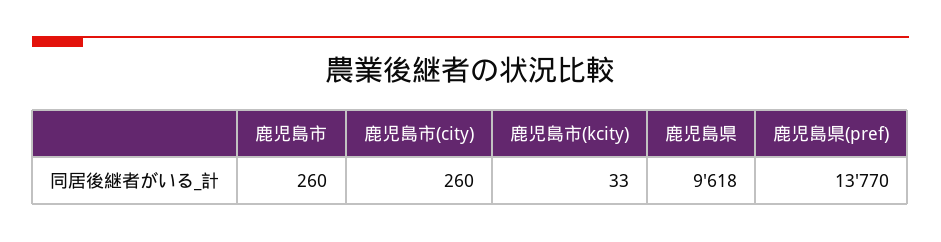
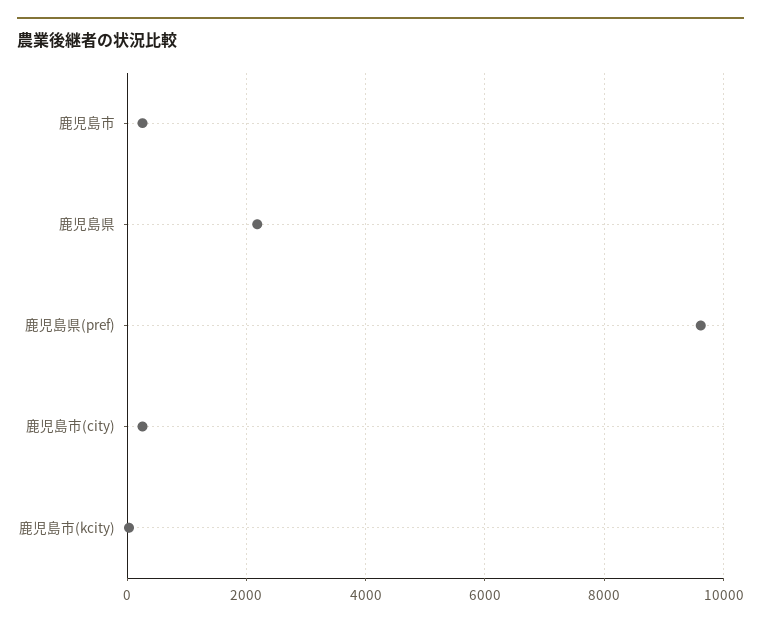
  {
    "鹿児島市": 260,
    "鹿児島市(city)": 260,
    "鹿児島市(kcity)": 33,
-   "鹿児島県": 9618,
+   "鹿児島県": 2200,
-   "鹿児島県(pref)": 13770
+   "鹿児島県(pref)": 9600
  }

